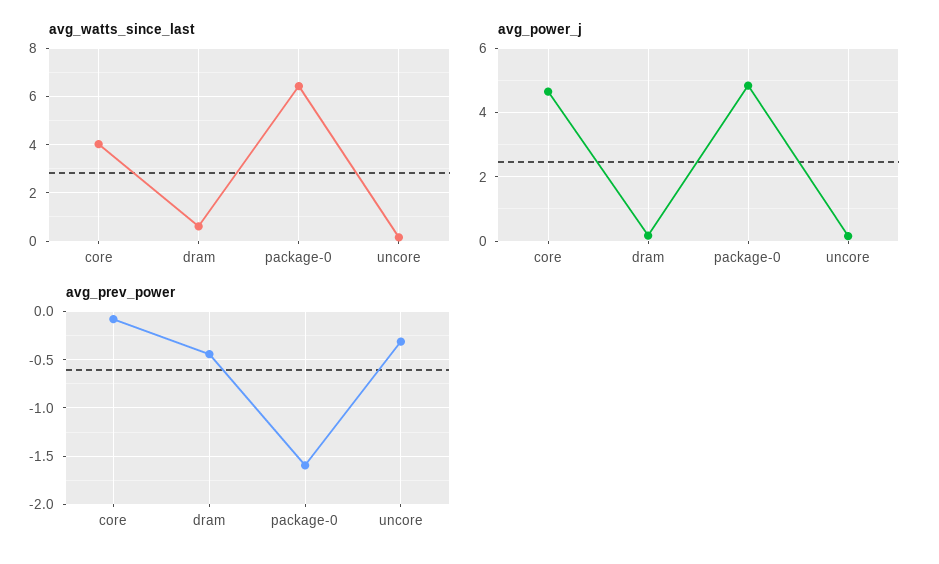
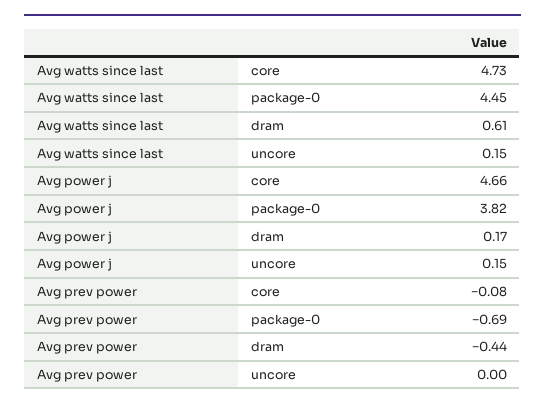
  {
    "avg_watts_since_last": {
-     "core": 4,
+     "core": 4.73,
      "dram": 0.61,
-     "package-0": 6.5,
+     "package-0": 4.45,
      "uncore": 0.15
    },
    "avg_power_j": {
      "core": 4.66,
      "dram": 0.17,
-     "package-0": 4.8,
+     "package-0": 3.82,
      "uncore": 0.15
    },
    "avg_prev_power": {
      "core": -0.08,
      "dram": -0.44,
-     "package-0": -1.6,
+     "package-0": -0.69,
-     "uncore": -0.3
+     "uncore": 0
    }
  }

